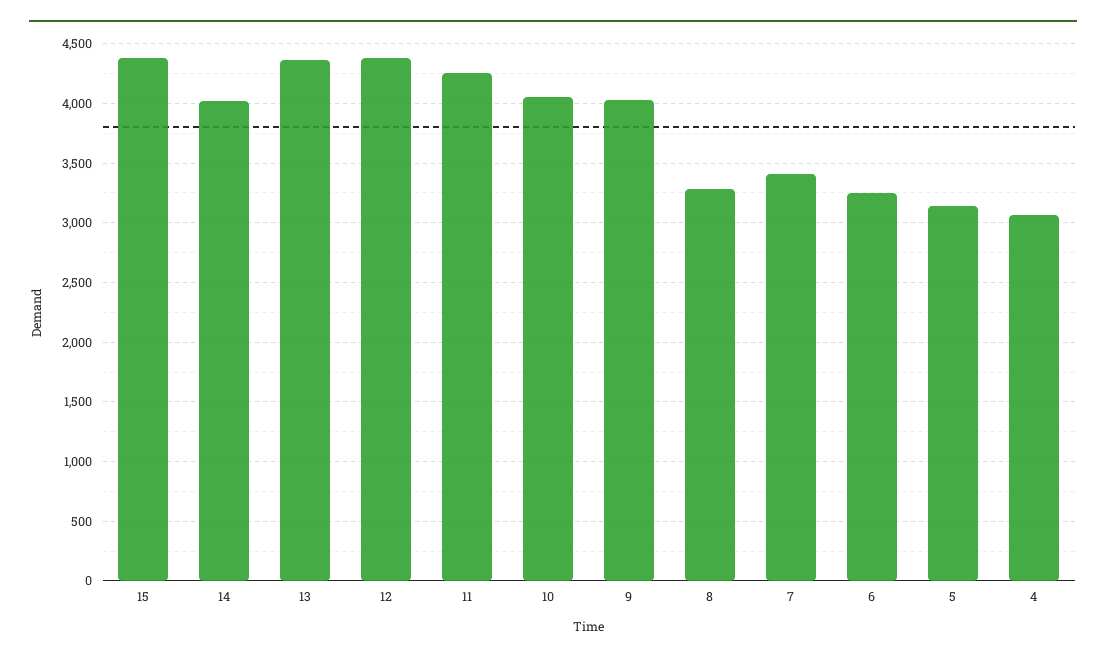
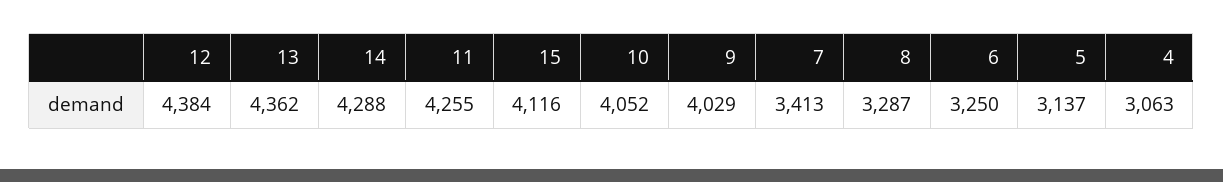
  {
-   "15": 4400,
+   "15": 4116,
-   "14": 4000,
+   "14": 4288,
    "13": 4362,
    "12": 4384,
    "11": 4255,
    "10": 4052,
    "9": 4029,
    "8": 3287,
    "7": 3413,
    "6": 3250,
    "5": 3137,
    "4": 3063
  }

